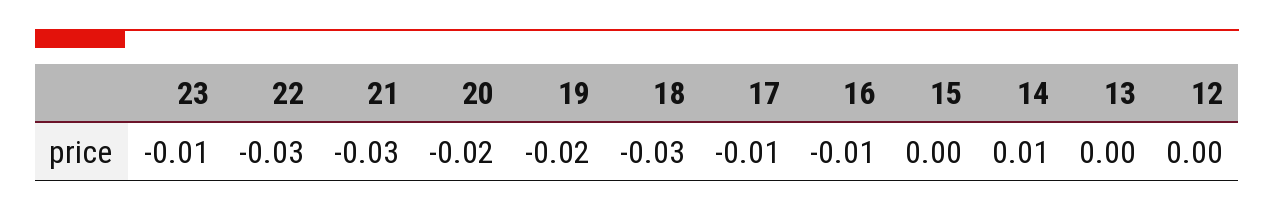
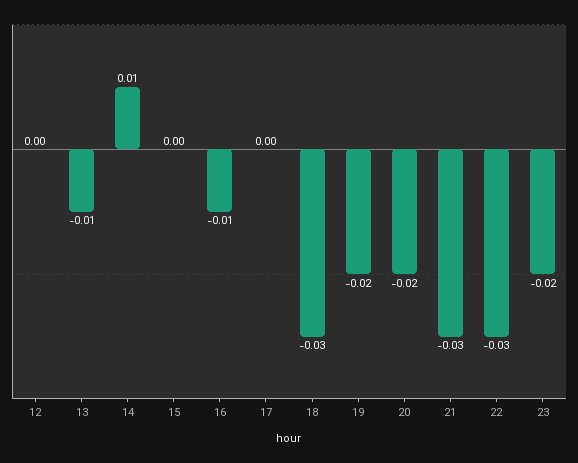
  {
-   "23": -0.01,
+   "23": -0.02,
    "22": -0.03,
    "21": -0.03,
    "20": -0.02,
    "19": -0.02,
    "18": -0.03,
-   "17": -0.01,
+   "17": 0,
    "16": -0.01,
    "15": 0,
    "14": 0.01,
-   "13": 0,
+   "13": -0.01,
    "12": 0
  }

